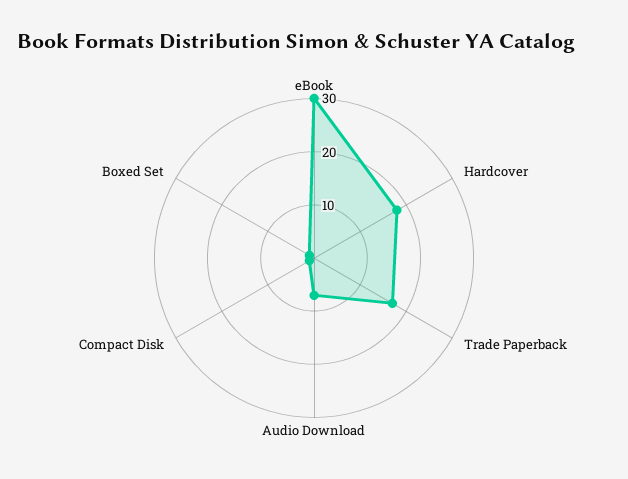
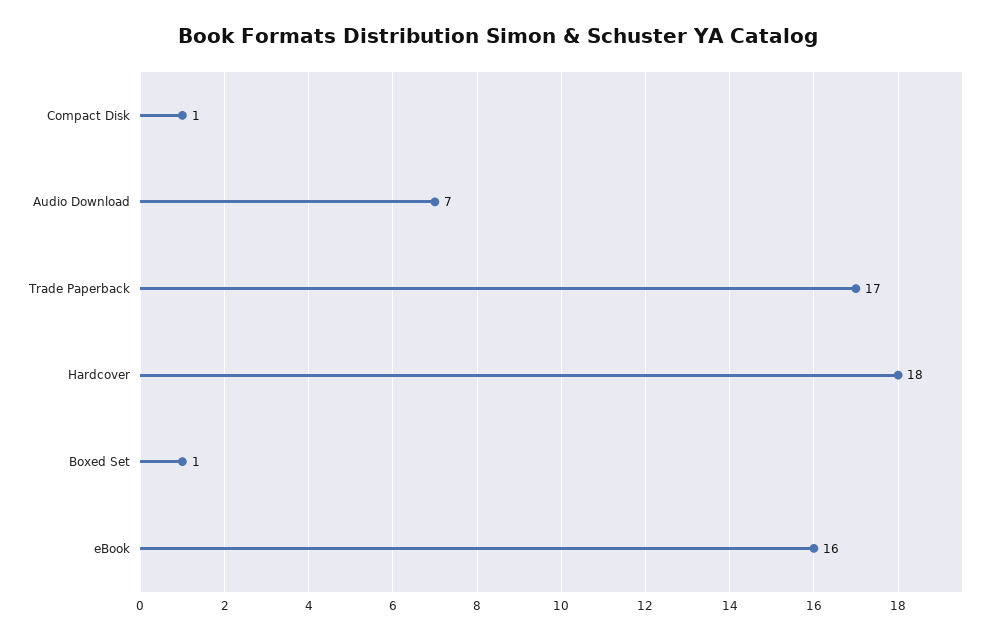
  {
-   "eBook": 30,
+   "eBook": 16,
    "Hardcover": 18,
    "Trade Paperback": 17,
    "Audio Download": 7,
    "Compact Disk": 1,
    "Boxed Set": 1
  }

